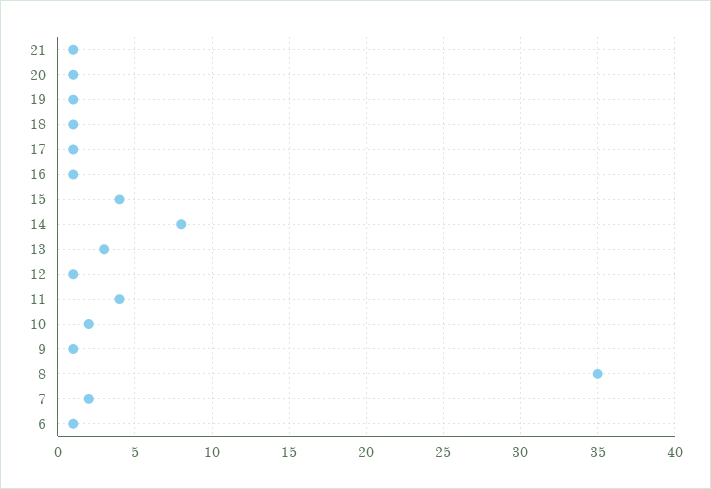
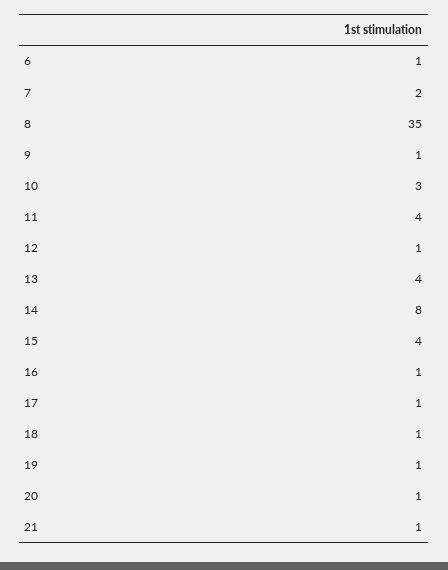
  {
    "21": 1,
    "20": 1,
    "19": 1,
    "18": 1,
    "17": 1,
    "16": 1,
    "15": 4,
    "14": 8,
-   "13": 3,
+   "13": 4,
    "12": 1,
    "11": 4,
-   "10": 2,
+   "10": 3,
    "9": 1,
    "8": 35,
    "7": 2,
    "6": 1
  }

